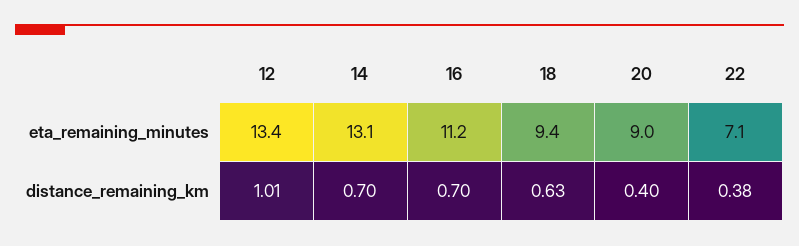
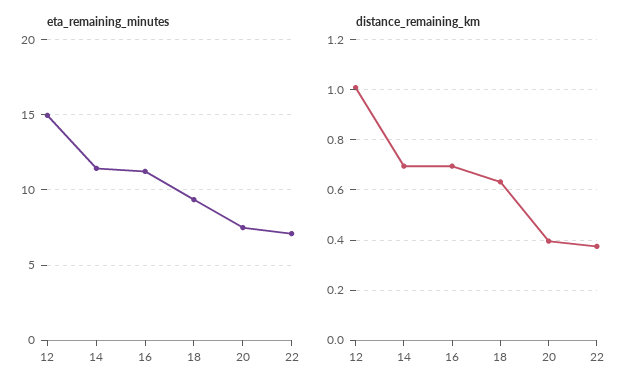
  {
    "eta_remaining_minutes": {
-     "12": 13.4,
+     "12": 15,
-     "14": 13.1,
+     "14": 11.5,
      "16": 11.2,
      "18": 9.4,
-     "20": 9,
+     "20": 7.5,
      "22": 7.1
    },
    "distance_remaining_km": {
      "12": 1.01,
      "14": 0.7,
      "16": 0.7,
      "18": 0.63,
      "20": 0.4,
      "22": 0.38
    }
  }

